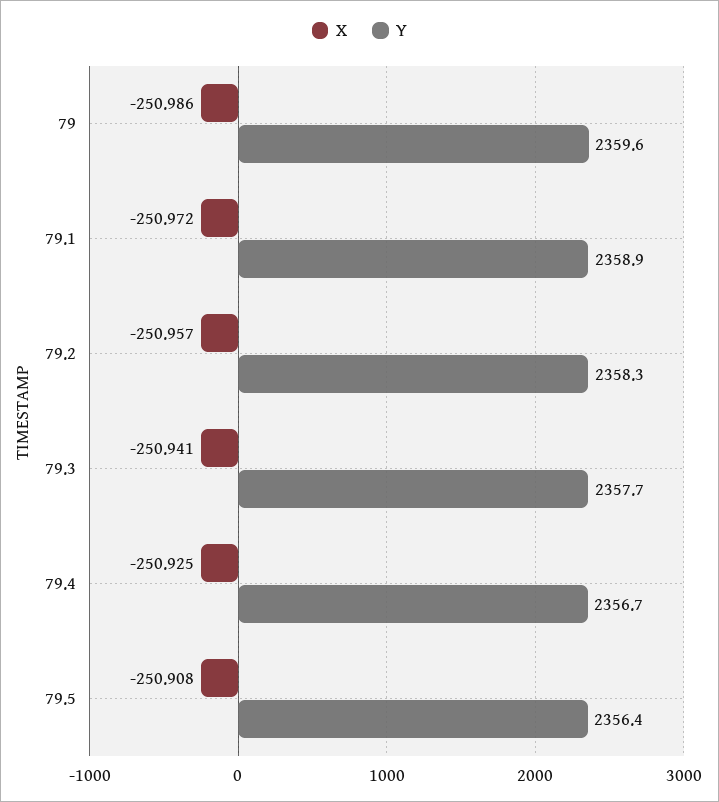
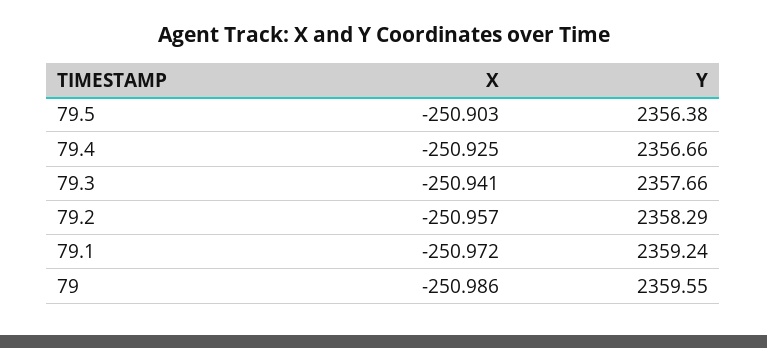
  {
    "X": {
      "79": -250.986,
      "79.1": -250.972,
      "79.2": -250.957,
      "79.3": -250.941,
      "79.4": -250.925,
-     "79.5": -250.908
+     "79.5": -250.903
    },
    "Y": {
      "79": 2359.55,
-     "79.1": 2358.9,
+     "79.1": 2359.24,
      "79.2": 2358.29,
      "79.3": 2357.66,
      "79.4": 2356.66,
      "79.5": 2356.38
    }
  }

